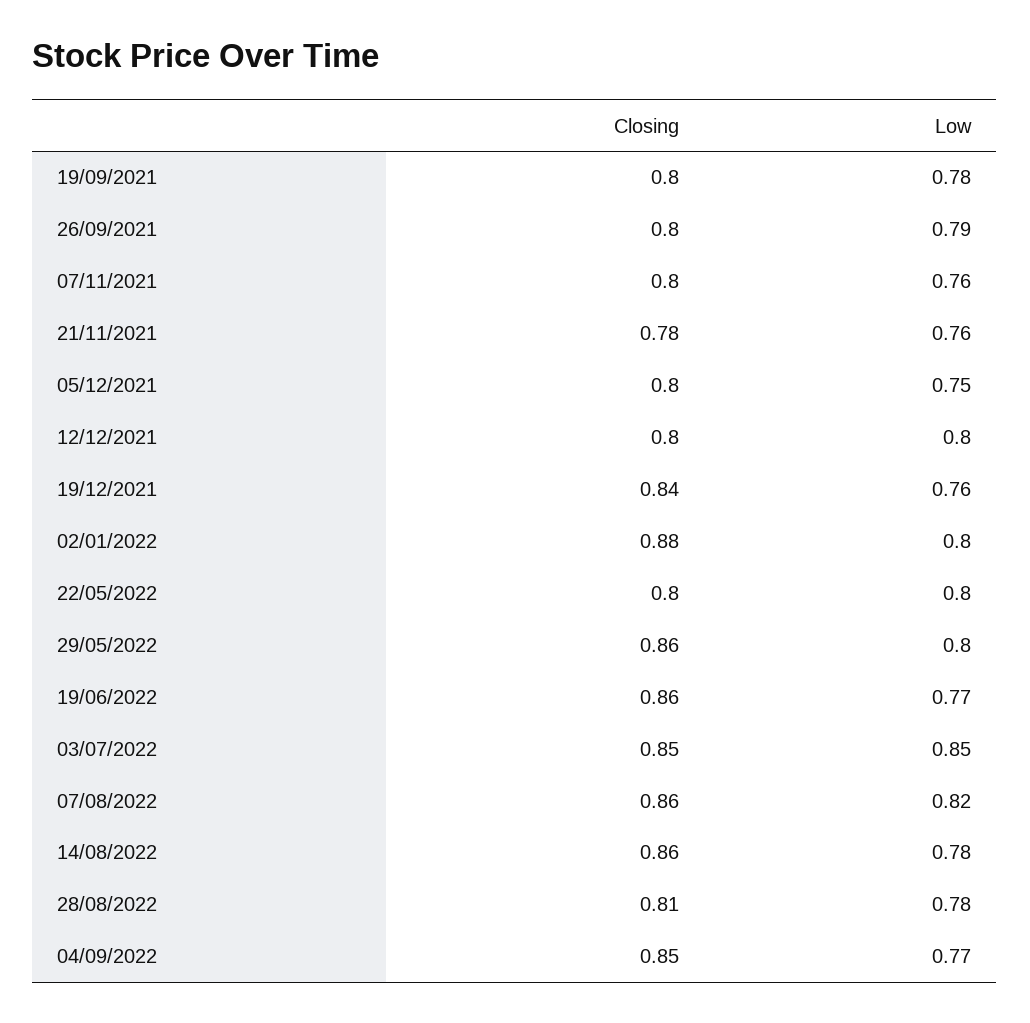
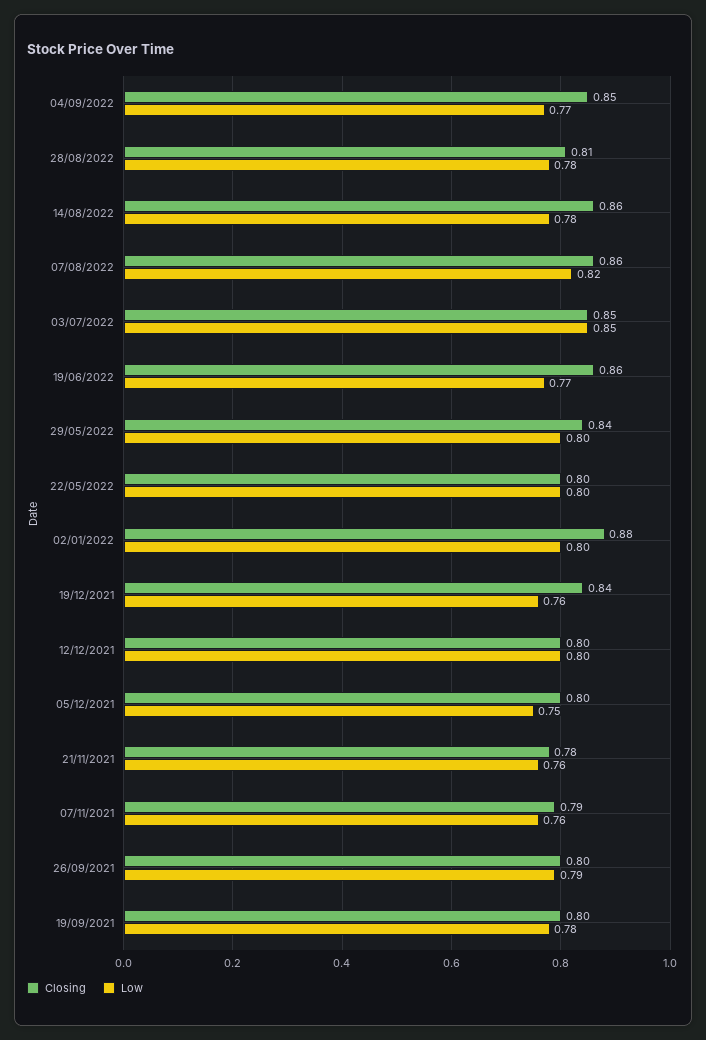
  {
    "Closing": {
      "19/09/2021": 0.8,
      "26/09/2021": 0.8,
-     "07/11/2021": 0.8,
+     "07/11/2021": 0.79,
      "21/11/2021": 0.78,
      "05/12/2021": 0.8,
      "12/12/2021": 0.8,
      "19/12/2021": 0.84,
      "02/01/2022": 0.88,
      "22/05/2022": 0.8,
-     "29/05/2022": 0.86,
+     "29/05/2022": 0.84,
      "19/06/2022": 0.86,
      "03/07/2022": 0.85,
      "07/08/2022": 0.86,
      "14/08/2022": 0.86,
      "28/08/2022": 0.81,
      "04/09/2022": 0.85
    },
    "Low": {
      "19/09/2021": 0.78,
      "26/09/2021": 0.79,
      "07/11/2021": 0.76,
      "21/11/2021": 0.76,
      "05/12/2021": 0.75,
      "12/12/2021": 0.8,
      "19/12/2021": 0.76,
      "02/01/2022": 0.8,
      "22/05/2022": 0.8,
      "29/05/2022": 0.8,
      "19/06/2022": 0.77,
      "03/07/2022": 0.85,
      "07/08/2022": 0.82,
      "14/08/2022": 0.78,
      "28/08/2022": 0.78,
      "04/09/2022": 0.77
    }
  }

